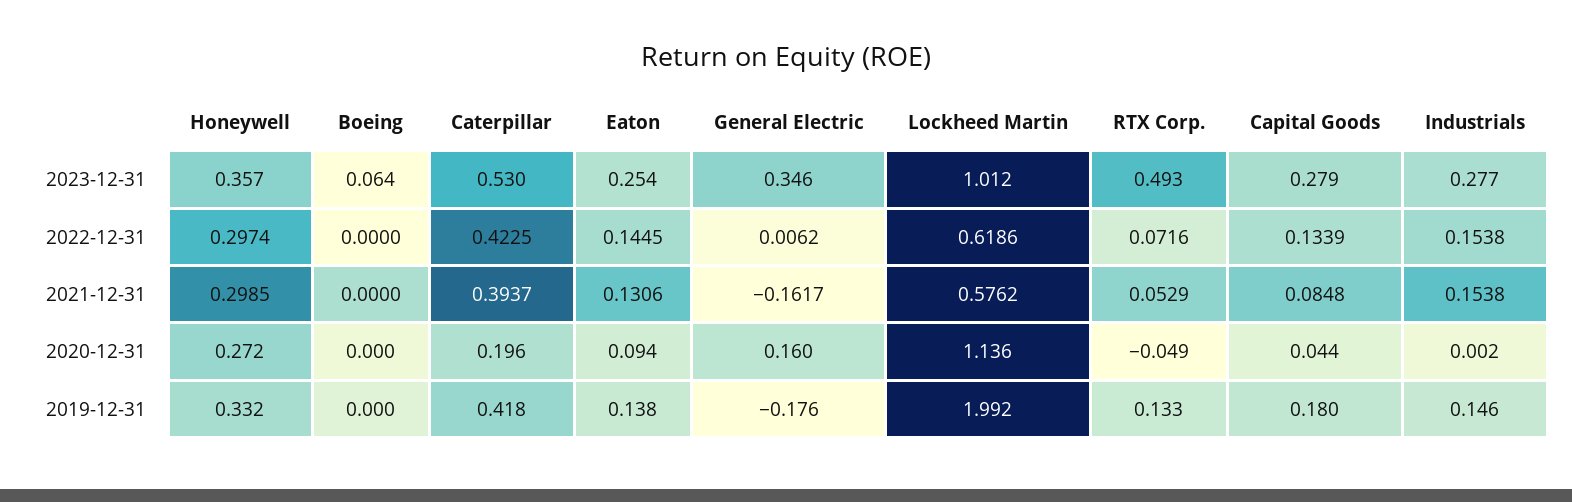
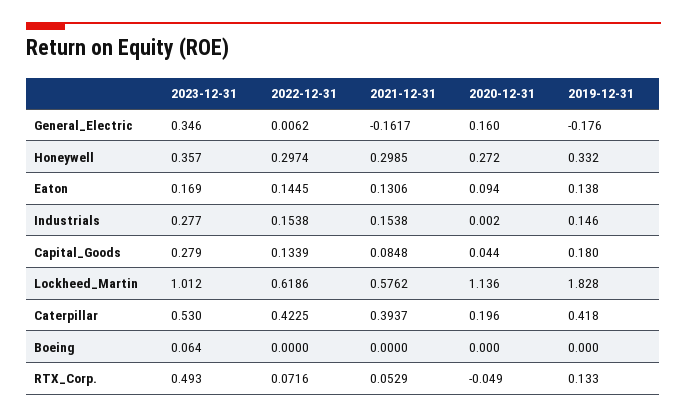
  {
    "Honeywell": {
      "2023-12-31": 0.357,
      "2022-12-31": 0.2974,
      "2021-12-31": 0.2985,
      "2020-12-31": 0.272,
      "2019-12-31": 0.332
    },
    "Boeing": {
      "2023-12-31": 0.064,
      "2022-12-31": 0,
      "2021-12-31": 0,
      "2020-12-31": 0,
      "2019-12-31": 0
    },
    "Caterpillar": {
      "2023-12-31": 0.53,
      "2022-12-31": 0.4225,
      "2021-12-31": 0.3937,
      "2020-12-31": 0.196,
      "2019-12-31": 0.418
    },
    "Eaton": {
-     "2023-12-31": 0.254,
+     "2023-12-31": 0.169,
      "2022-12-31": 0.1445,
      "2021-12-31": 0.1306,
      "2020-12-31": 0.094,
      "2019-12-31": 0.138
    },
    "General Electric": {
      "2023-12-31": 0.346,
      "2022-12-31": 0.0062,
      "2021-12-31": -0.1617,
      "2020-12-31": 0.16,
      "2019-12-31": -0.176
    },
    "Lockheed Martin": {
      "2023-12-31": 1.012,
      "2022-12-31": 0.6186,
      "2021-12-31": 0.5762,
      "2020-12-31": 1.136,
-     "2019-12-31": 1.992
+     "2019-12-31": 1.828
    },
    "RTX Corp.": {
      "2023-12-31": 0.493,
      "2022-12-31": 0.0716,
      "2021-12-31": 0.0529,
      "2020-12-31": -0.049,
      "2019-12-31": 0.133
    },
    "Capital Goods": {
      "2023-12-31": 0.279,
      "2022-12-31": 0.1339,
      "2021-12-31": 0.0848,
      "2020-12-31": 0.044,
      "2019-12-31": 0.18
    },
    "Industrials": {
      "2023-12-31": 0.277,
      "2022-12-31": 0.1538,
      "2021-12-31": 0.1538,
      "2020-12-31": 0.002,
      "2019-12-31": 0.146
    }
  }

